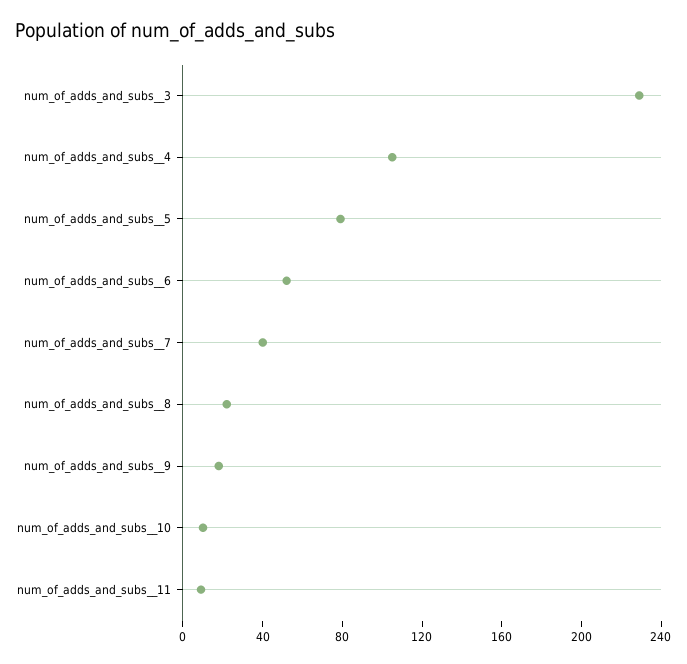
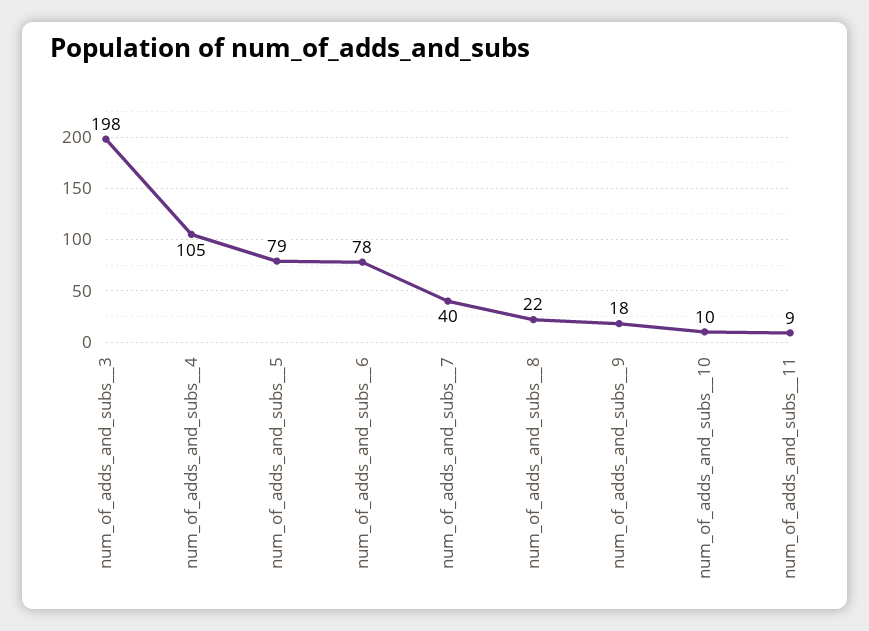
  {
-   "num_of_adds_and_subs__3": 230,
+   "num_of_adds_and_subs__3": 198,
    "num_of_adds_and_subs__4": 105,
    "num_of_adds_and_subs__5": 79,
-   "num_of_adds_and_subs__6": 50,
+   "num_of_adds_and_subs__6": 78,
    "num_of_adds_and_subs__7": 40,
    "num_of_adds_and_subs__8": 22,
    "num_of_adds_and_subs__9": 18,
    "num_of_adds_and_subs__10": 10,
    "num_of_adds_and_subs__11": 9
  }

